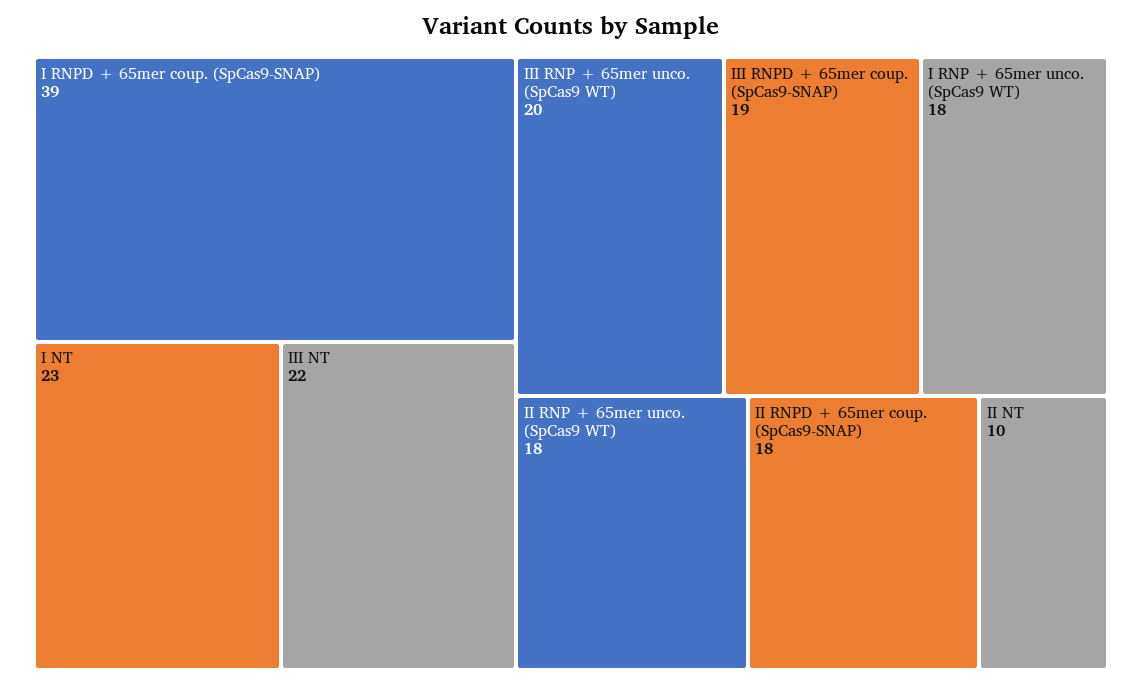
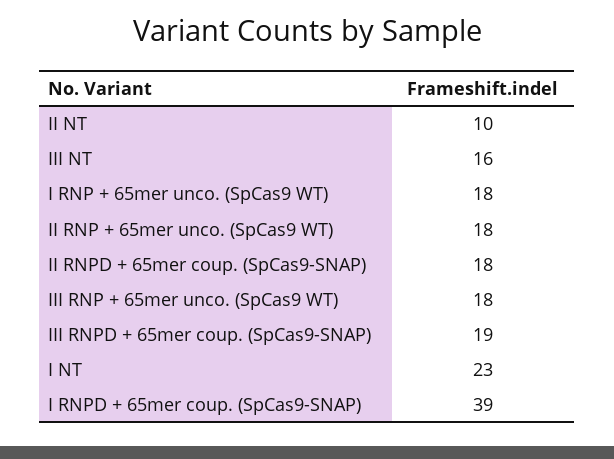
  {
    "I RNPD + 65mer coup. (SpCas9-SNAP)": 39,
    "I NT": 23,
-   "III NT": 22,
+   "III NT": 16,
-   "III RNP + 65mer unco. (SpCas9 WT)": 20,
+   "III RNP + 65mer unco. (SpCas9 WT)": 18,
    "III RNPD + 65mer coup. (SpCas9-SNAP)": 19,
    "I RNP + 65mer unco. (SpCas9 WT)": 18,
    "II RNP + 65mer unco. (SpCas9 WT)": 18,
    "II RNPD + 65mer coup. (SpCas9-SNAP)": 18,
    "II NT": 10
  }

